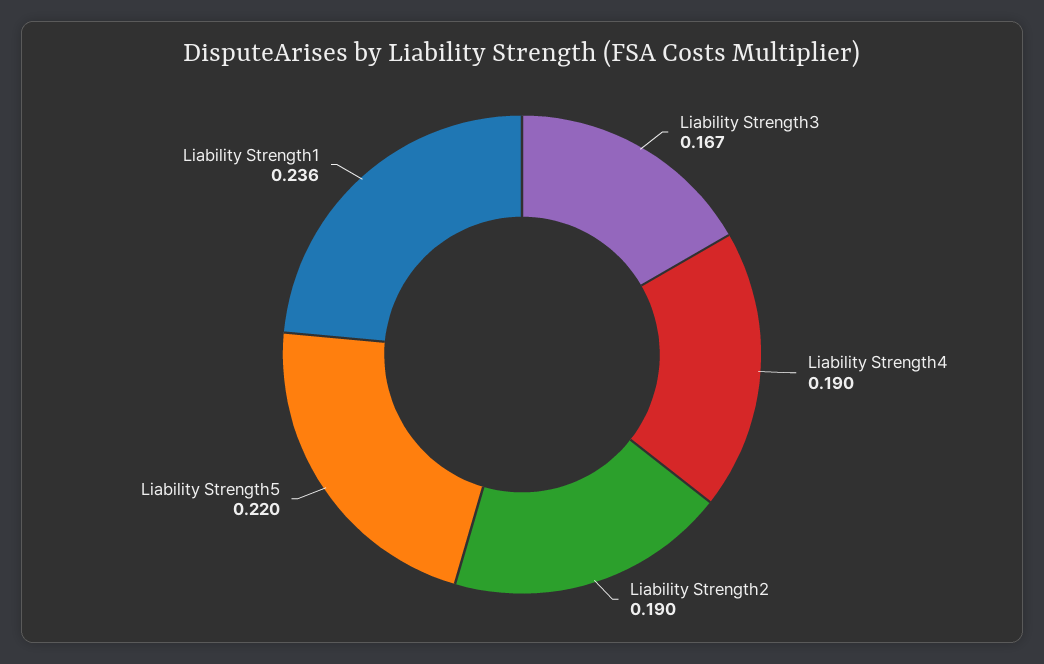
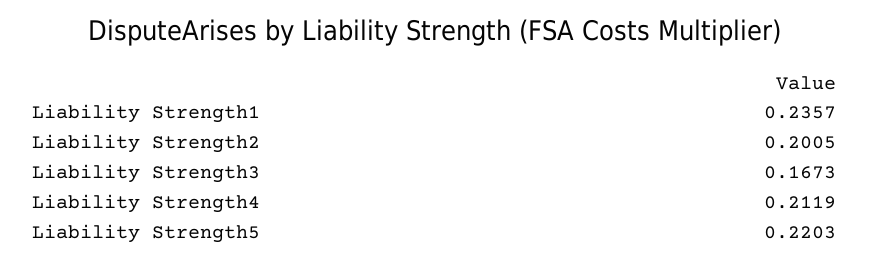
  {
    "Liability Strength3": 0.1673,
-   "Liability Strength4": 0.19,
+   "Liability Strength4": 0.2119,
-   "Liability Strength2": 0.19,
+   "Liability Strength2": 0.2005,
    "Liability Strength5": 0.2203,
    "Liability Strength1": 0.2357
  }

